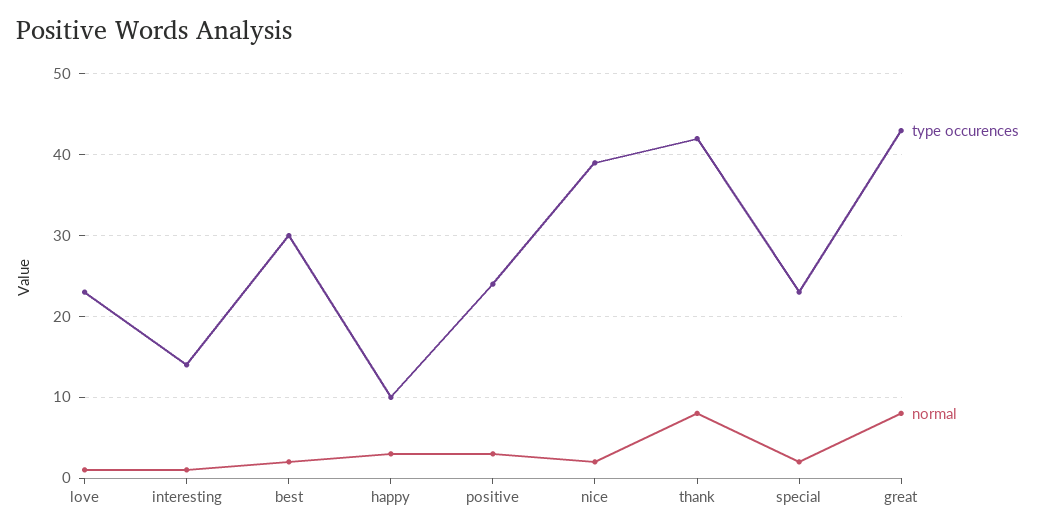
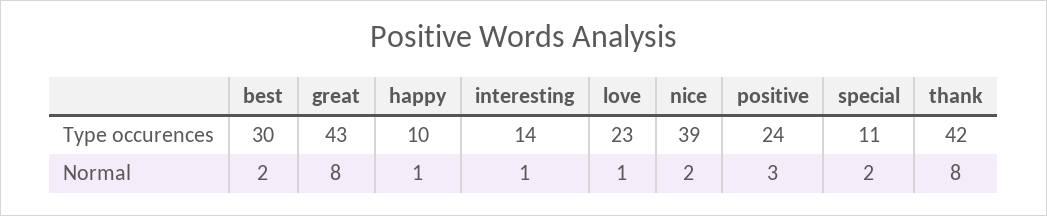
  {
    "type occurences": {
      "love": 23,
      "interesting": 14,
      "best": 30,
      "happy": 10,
      "positive": 24,
      "nice": 39,
      "thank": 42,
-     "special": 23,
+     "special": 11,
      "great": 43
    },
    "normal": {
      "love": 1,
      "interesting": 1,
      "best": 2,
-     "happy": 3,
+     "happy": 1,
      "positive": 3,
      "nice": 2,
      "thank": 8,
      "special": 2,
      "great": 8
    }
  }

